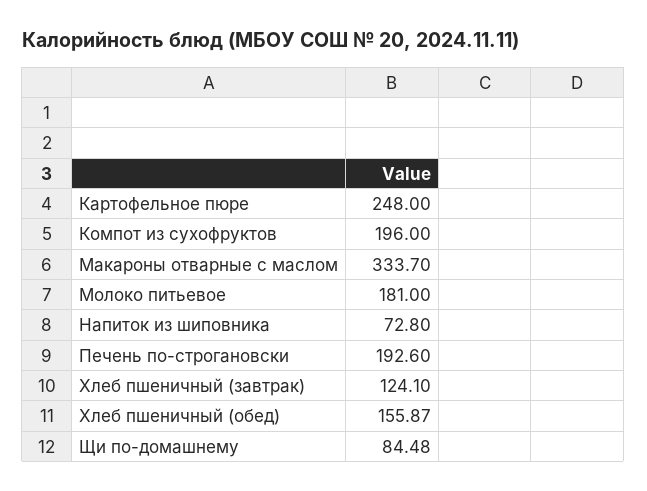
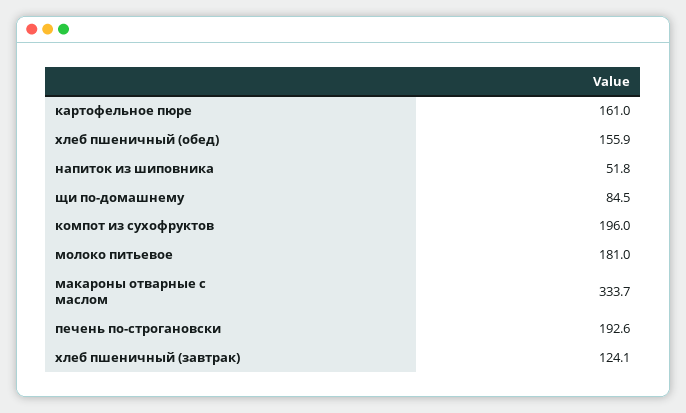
  {
-   "Картофельное пюре": 248,
+   "Картофельное пюре": 161,
    "Компот из сухофруктов": 196,
    "Макароны отварные с маслом": 333.7,
    "Молоко питьевое": 181,
-   "Напиток из шиповника": 72.8,
+   "Напиток из шиповника": 51.8,
    "Печень по-строгановски": 192.6,
    "Хлеб пшеничный (завтрак)": 124.1,
    "Хлеб пшеничный (обед)": 155.87,
    "Щи по-домашнему": 84.48
  }

